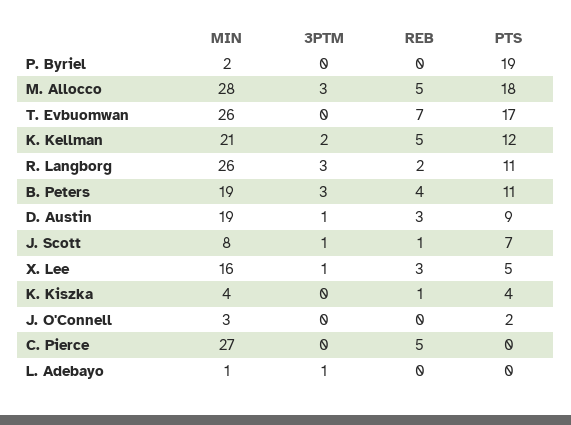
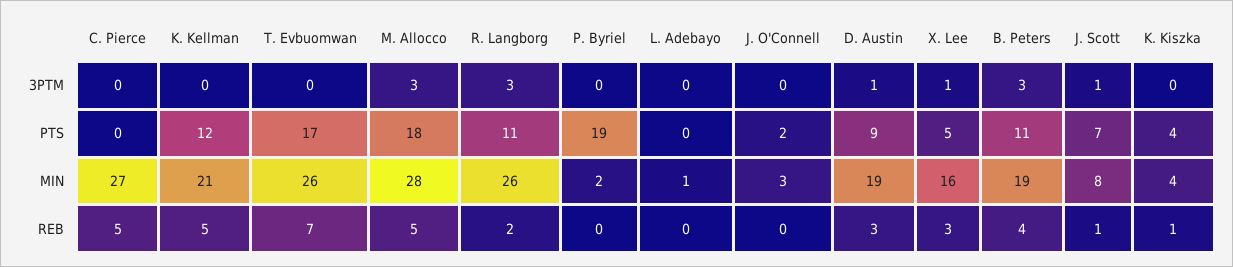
  {
    "MIN": {
      "P. Byriel": 2,
      "M. Allocco": 28,
      "T. Evbuomwan": 26,
      "K. Kellman": 21,
      "R. Langborg": 26,
      "B. Peters": 19,
      "D. Austin": 19,
      "J. Scott": 8,
      "X. Lee": 16,
      "K. Kiszka": 4,
      "J. O'Connell": 3,
      "C. Pierce": 27,
      "L. Adebayo": 1
    },
    "3PTM": {
      "P. Byriel": 0,
      "M. Allocco": 3,
      "T. Evbuomwan": 0,
-     "K. Kellman": 2,
+     "K. Kellman": 0,
      "R. Langborg": 3,
      "B. Peters": 3,
      "D. Austin": 1,
      "J. Scott": 1,
      "X. Lee": 1,
      "K. Kiszka": 0,
      "J. O'Connell": 0,
      "C. Pierce": 0,
-     "L. Adebayo": 1
+     "L. Adebayo": 0
    },
    "REB": {
      "P. Byriel": 0,
      "M. Allocco": 5,
      "T. Evbuomwan": 7,
      "K. Kellman": 5,
      "R. Langborg": 2,
      "B. Peters": 4,
      "D. Austin": 3,
      "J. Scott": 1,
      "X. Lee": 3,
      "K. Kiszka": 1,
      "J. O'Connell": 0,
      "C. Pierce": 5,
      "L. Adebayo": 0
    },
    "PTS": {
      "P. Byriel": 19,
      "M. Allocco": 18,
      "T. Evbuomwan": 17,
      "K. Kellman": 12,
      "R. Langborg": 11,
      "B. Peters": 11,
      "D. Austin": 9,
      "J. Scott": 7,
      "X. Lee": 5,
      "K. Kiszka": 4,
      "J. O'Connell": 2,
      "C. Pierce": 0,
      "L. Adebayo": 0
    }
  }

